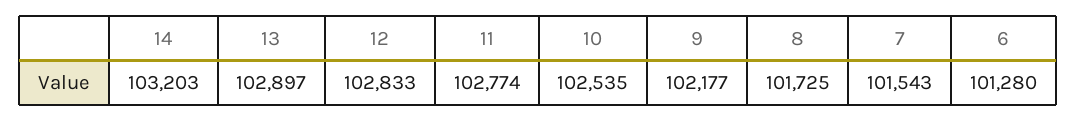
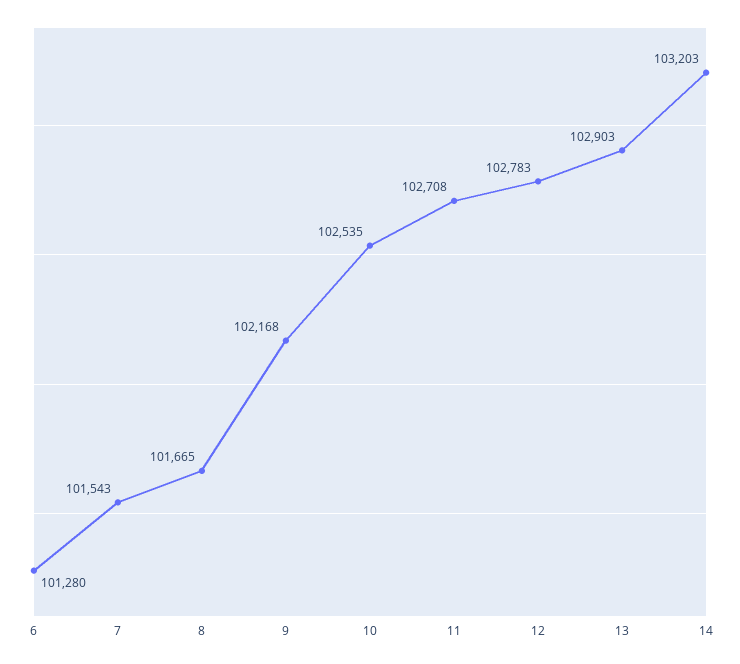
  {
    "14": 103203,
-   "13": 102897,
+   "13": 102903,
-   "12": 102833,
+   "12": 102783,
-   "11": 102774,
+   "11": 102708,
    "10": 102535,
-   "9": 102177,
+   "9": 102168,
-   "8": 101725,
+   "8": 101665,
    "7": 101543,
    "6": 101280
  }

